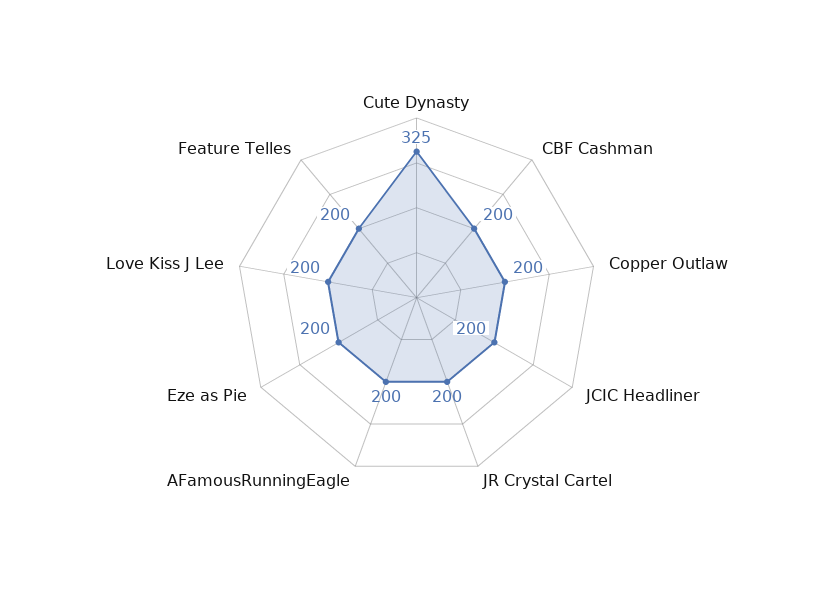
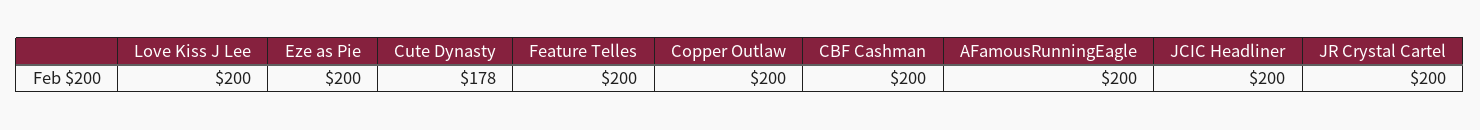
  {
-   "Cute Dynasty": 325,
+   "Cute Dynasty": 178,
    "CBF Cashman": 200,
    "Copper Outlaw": 200,
    "JCIC Headliner": 200,
    "JR Crystal Cartel": 200,
    "AFamousRunningEagle": 200,
    "Eze as Pie": 200,
    "Love Kiss J Lee": 200,
    "Feature Telles": 200
  }

